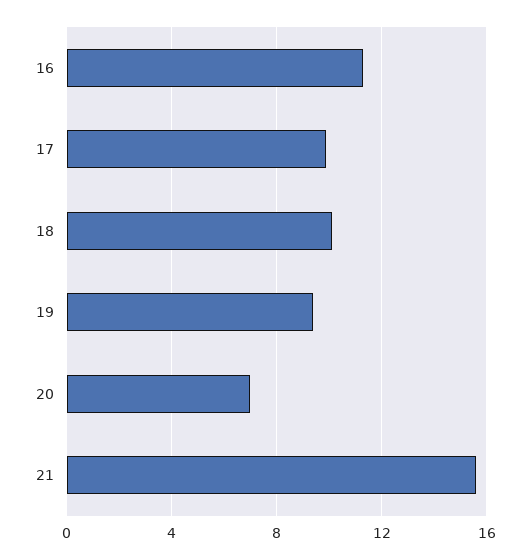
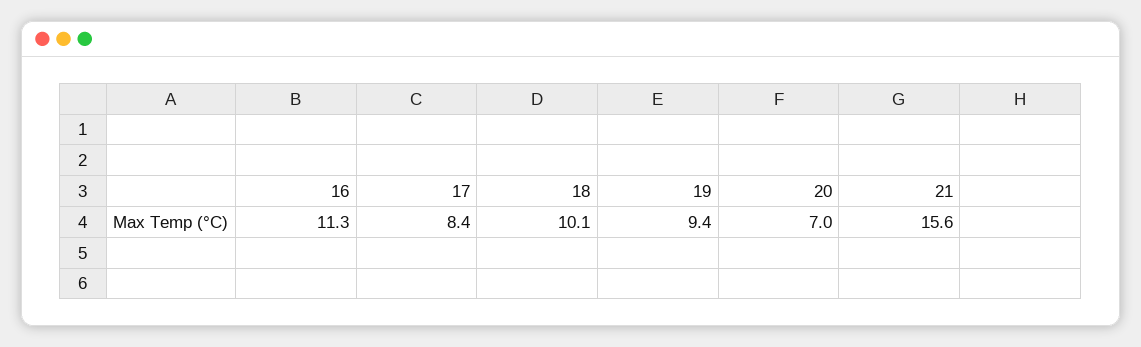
  {
    "16": 11.3,
-   "17": 10,
+   "17": 8.4,
    "18": 10.1,
    "19": 9.4,
    "20": 7,
    "21": 15.6
  }

